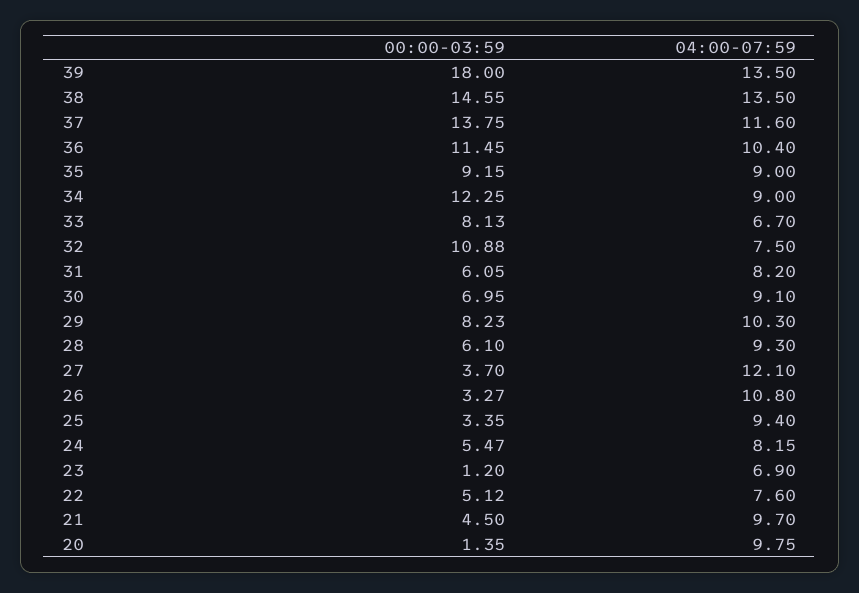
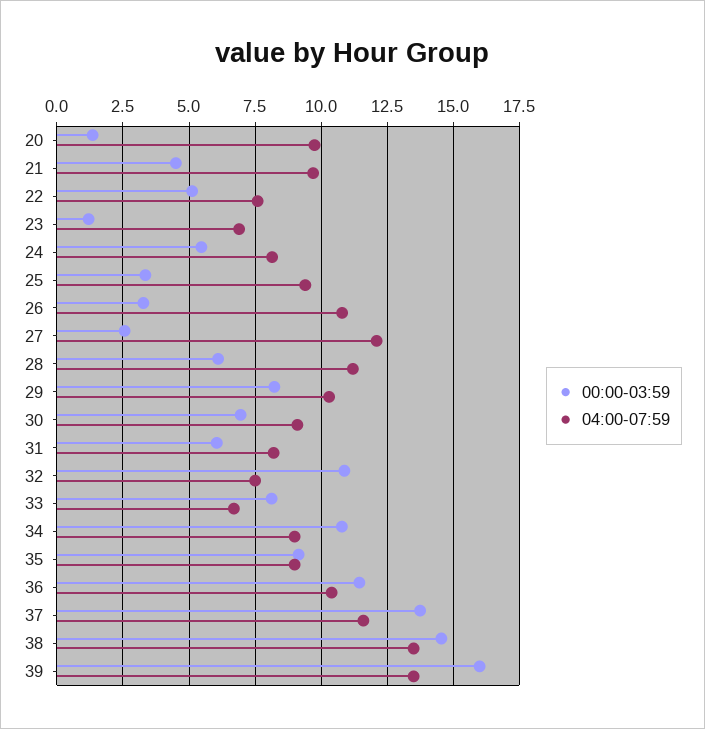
  {
    "00:00-03:59": {
-     "39": 18,
+     "39": 16,
      "38": 14.55,
      "37": 13.75,
      "36": 11.45,
      "35": 9.15,
-     "34": 12.25,
+     "34": 10.75,
      "33": 8.13,
      "32": 10.88,
      "31": 6.05,
      "30": 6.95,
      "29": 8.23,
      "28": 6.1,
-     "27": 3.7,
+     "27": 2.5,
      "26": 3.27,
      "25": 3.35,
      "24": 5.47,
      "23": 1.2,
      "22": 5.12,
      "21": 4.5,
      "20": 1.35
    },
    "04:00-07:59": {
      "39": 13.5,
      "38": 13.5,
      "37": 11.6,
      "36": 10.4,
      "35": 9,
      "34": 9,
      "33": 6.7,
      "32": 7.5,
      "31": 8.2,
      "30": 9.1,
      "29": 10.3,
-     "28": 9.3,
+     "28": 11.25,
      "27": 12.1,
      "26": 10.8,
      "25": 9.4,
      "24": 8.15,
      "23": 6.9,
      "22": 7.6,
      "21": 9.7,
      "20": 9.75
    }
  }

